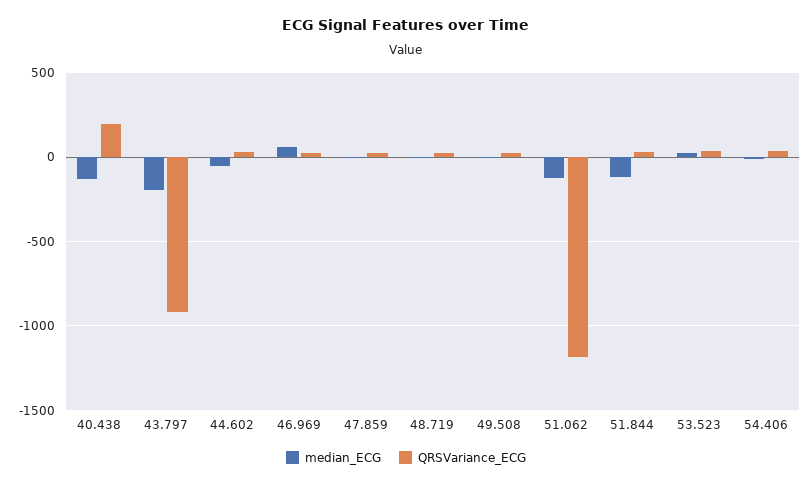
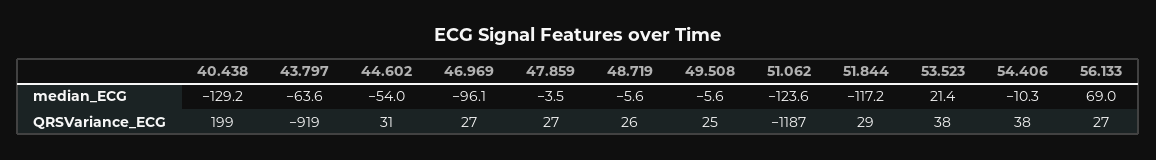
  {
    "median_ECG": {
      "40.438": -129.2,
-     "43.797": -200,
+     "43.797": -63.6,
      "44.602": -54,
-     "46.969": 50,
+     "46.969": -96.1,
      "47.859": -3.5,
      "48.719": -5.6,
      "49.508": -5.6,
      "51.062": -123.6,
      "51.844": -117.2,
      "53.523": 21.4,
-     "54.406": -10.3
+     "54.406": -10.3,
+     "56.133": 69
    },
    "QRSVariance_ECG": {
      "40.438": 199,
      "43.797": -919,
      "44.602": 31,
      "46.969": 27,
      "47.859": 27,
      "48.719": 26,
      "49.508": 25,
      "51.062": -1187,
      "51.844": 29,
      "53.523": 38,
-     "54.406": 38
+     "54.406": 38,
+     "56.133": 27
    }
  }

